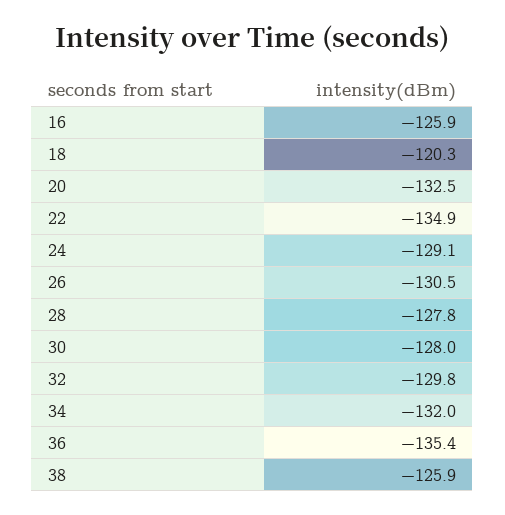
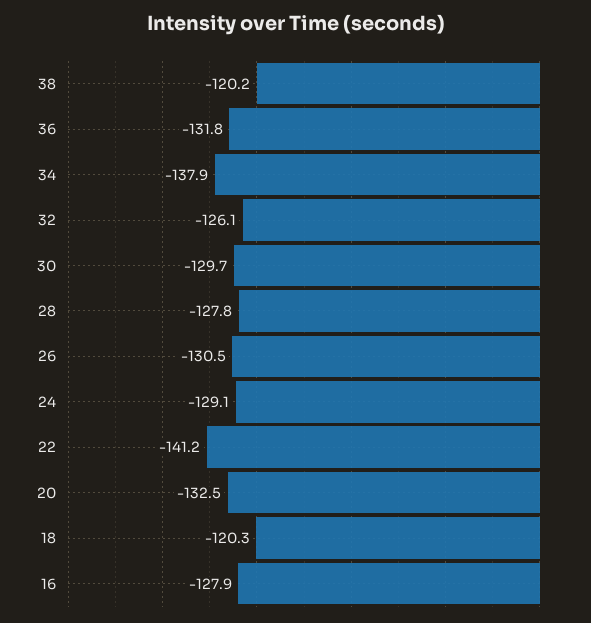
  {
-   "16": -125.9,
+   "16": -127.9,
    "18": -120.3,
    "20": -132.5,
-   "22": -134.9,
+   "22": -141.2,
    "24": -129.1,
    "26": -130.5,
    "28": -127.8,
-   "30": -128,
+   "30": -129.7,
-   "32": -129.8,
+   "32": -126.1,
-   "34": -132,
+   "34": -137.9,
-   "36": -135.4,
+   "36": -131.8,
-   "38": -125.9
+   "38": -120.2
  }

